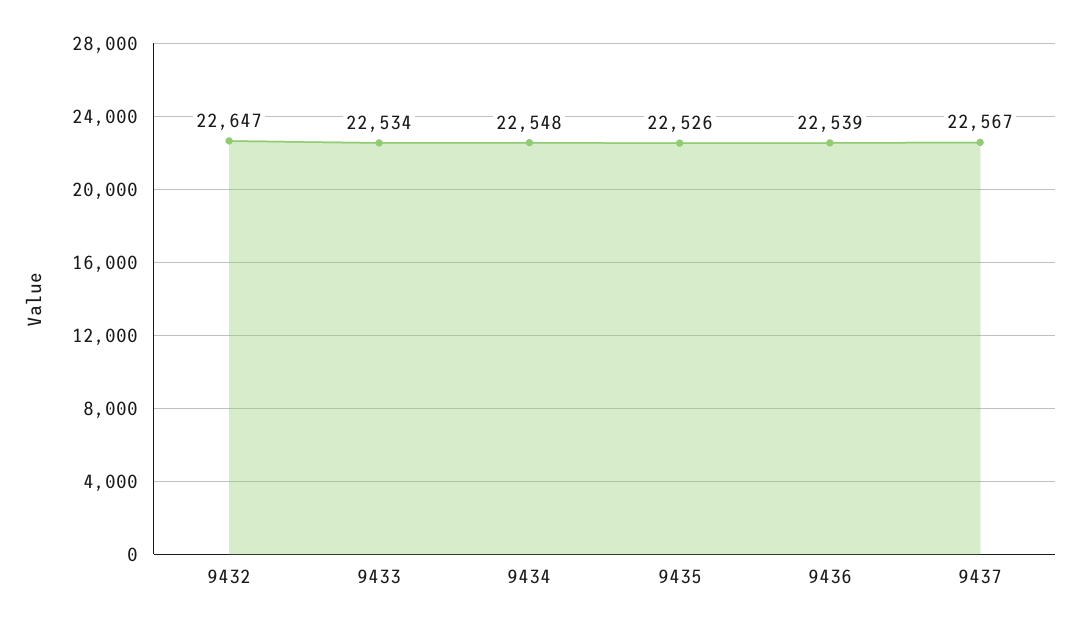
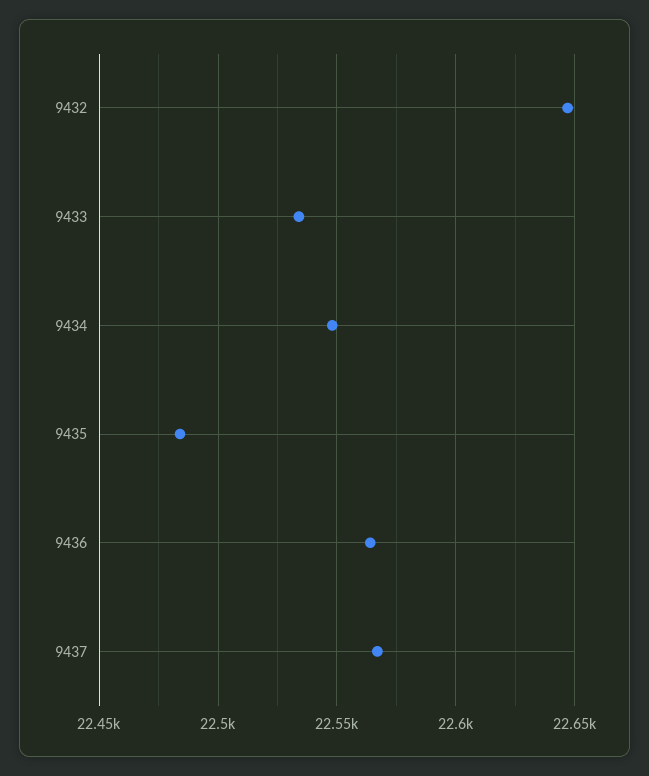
  {
    "9432": 22647,
    "9433": 22534,
    "9434": 22548,
-   "9435": 22526,
+   "9435": 22485,
-   "9436": 22539,
+   "9436": 22565,
    "9437": 22567
  }

